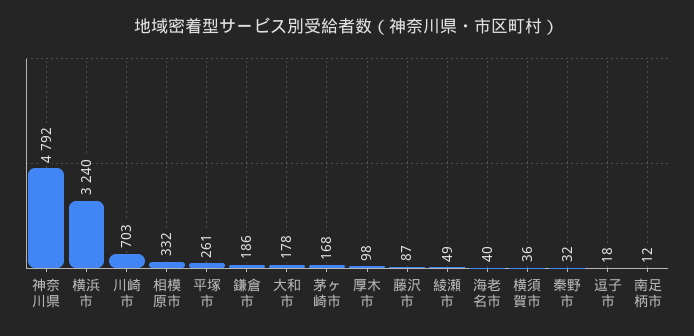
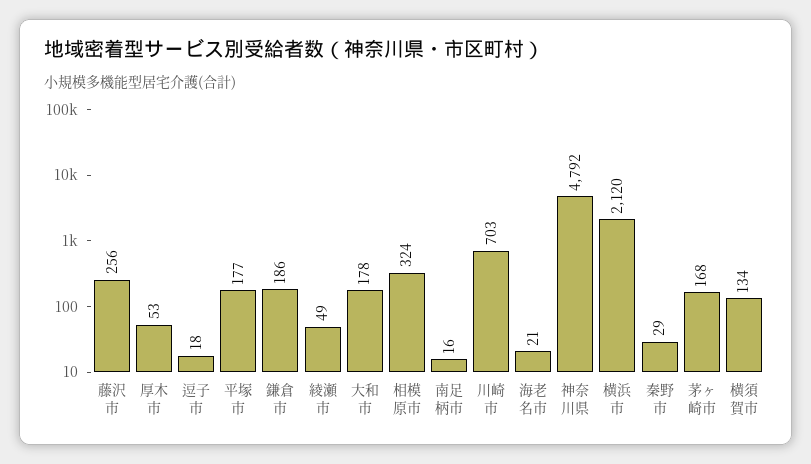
  {
    "神奈川県": 4792,
-   "横浜市": 3240,
+   "横浜市": 2120,
    "川崎市": 703,
-   "相模原市": 332,
+   "相模原市": 324,
-   "平塚市": 261,
+   "平塚市": 177,
    "鎌倉市": 186,
    "大和市": 178,
    "茅ヶ崎市": 168,
-   "厚木市": 98,
+   "厚木市": 53,
-   "藤沢市": 87,
+   "藤沢市": 256,
    "綾瀬市": 49,
-   "海老名市": 40,
+   "海老名市": 21,
-   "横須賀市": 36,
+   "横須賀市": 134,
-   "秦野市": 32,
+   "秦野市": 29,
    "逗子市": 18,
-   "南足柄市": 12
+   "南足柄市": 16
  }

